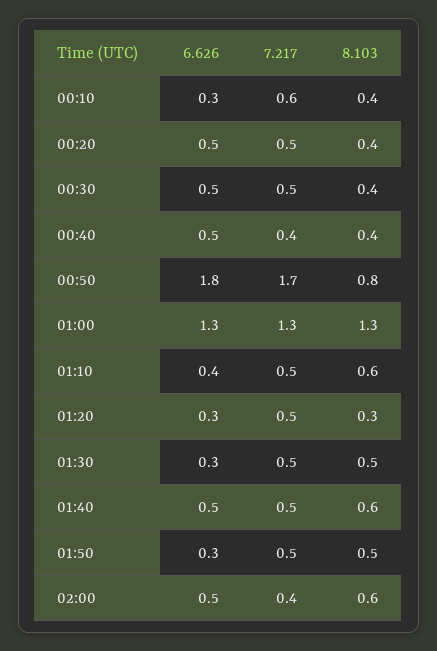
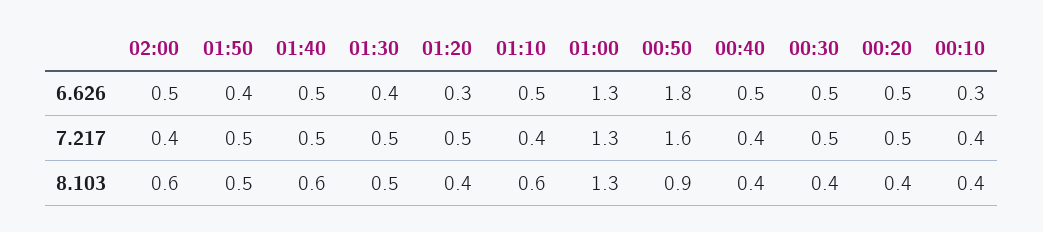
  {
    "6.626": {
      "00:10": 0.3,
      "00:20": 0.5,
      "00:30": 0.5,
      "00:40": 0.5,
      "00:50": 1.8,
      "01:00": 1.3,
-     "01:10": 0.4,
+     "01:10": 0.5,
      "01:20": 0.3,
-     "01:30": 0.3,
+     "01:30": 0.4,
      "01:40": 0.5,
-     "01:50": 0.3,
+     "01:50": 0.4,
      "02:00": 0.5
    },
    "7.217": {
-     "00:10": 0.6,
+     "00:10": 0.4,
      "00:20": 0.5,
      "00:30": 0.5,
      "00:40": 0.4,
-     "00:50": 1.7,
+     "00:50": 1.6,
      "01:00": 1.3,
-     "01:10": 0.5,
+     "01:10": 0.4,
      "01:20": 0.5,
      "01:30": 0.5,
      "01:40": 0.5,
      "01:50": 0.5,
      "02:00": 0.4
    },
    "8.103": {
      "00:10": 0.4,
      "00:20": 0.4,
      "00:30": 0.4,
      "00:40": 0.4,
-     "00:50": 0.8,
+     "00:50": 0.9,
      "01:00": 1.3,
      "01:10": 0.6,
-     "01:20": 0.3,
+     "01:20": 0.4,
      "01:30": 0.5,
      "01:40": 0.6,
      "01:50": 0.5,
      "02:00": 0.6
    }
  }

